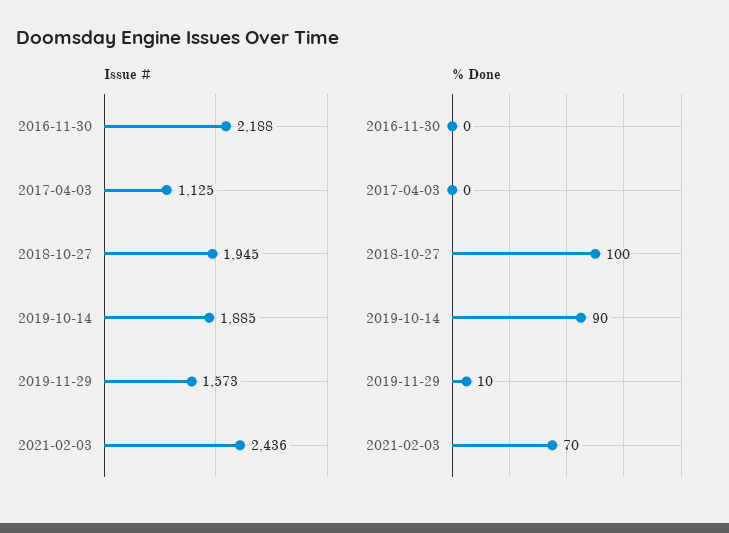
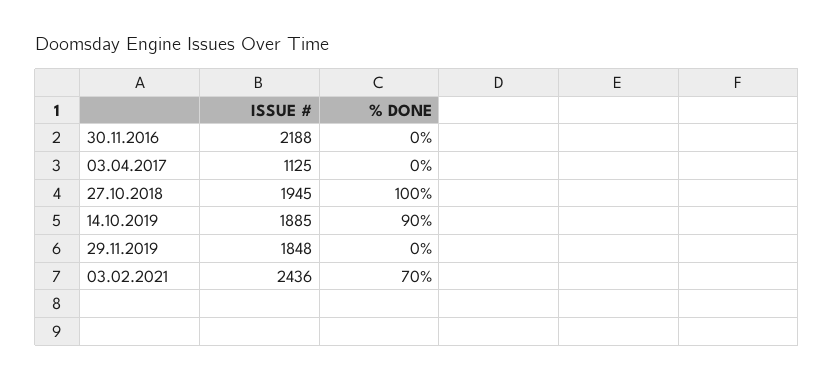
  {
    "Issue #": {
      "2016-11-30": 2188,
      "2017-04-03": 1125,
      "2018-10-27": 1945,
      "2019-10-14": 1885,
-     "2019-11-29": 1573,
+     "2019-11-29": 1848,
      "2021-02-03": 2436
    },
    "% Done": {
      "2016-11-30": 0,
      "2017-04-03": 0,
      "2018-10-27": 100,
      "2019-10-14": 90,
-     "2019-11-29": 10,
+     "2019-11-29": 0,
      "2021-02-03": 70
    }
  }

